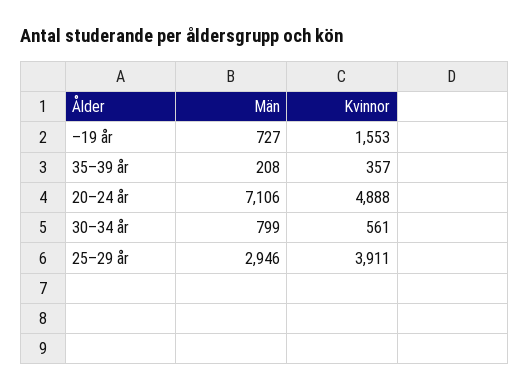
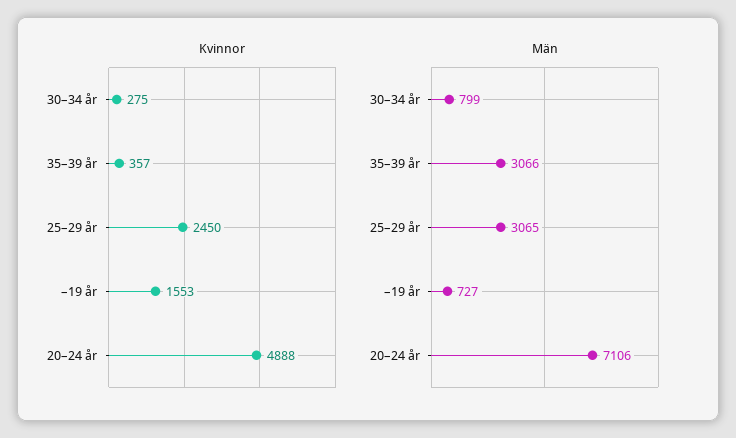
  {
    "Män": {
      "–19 år": 727,
-     "35–39 år": 208,
+     "35–39 år": 3066,
      "20–24 år": 7106,
      "30–34 år": 799,
-     "25–29 år": 2946
+     "25–29 år": 3065
    },
    "Kvinnor": {
      "–19 år": 1553,
      "35–39 år": 357,
      "20–24 år": 4888,
-     "30–34 år": 561,
+     "30–34 år": 275,
-     "25–29 år": 3911
+     "25–29 år": 2450
    }
  }

